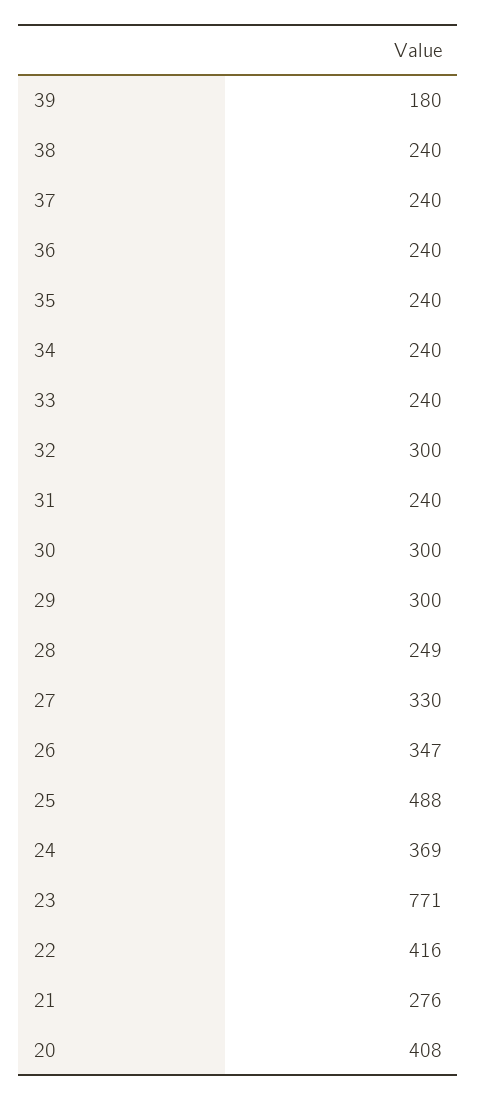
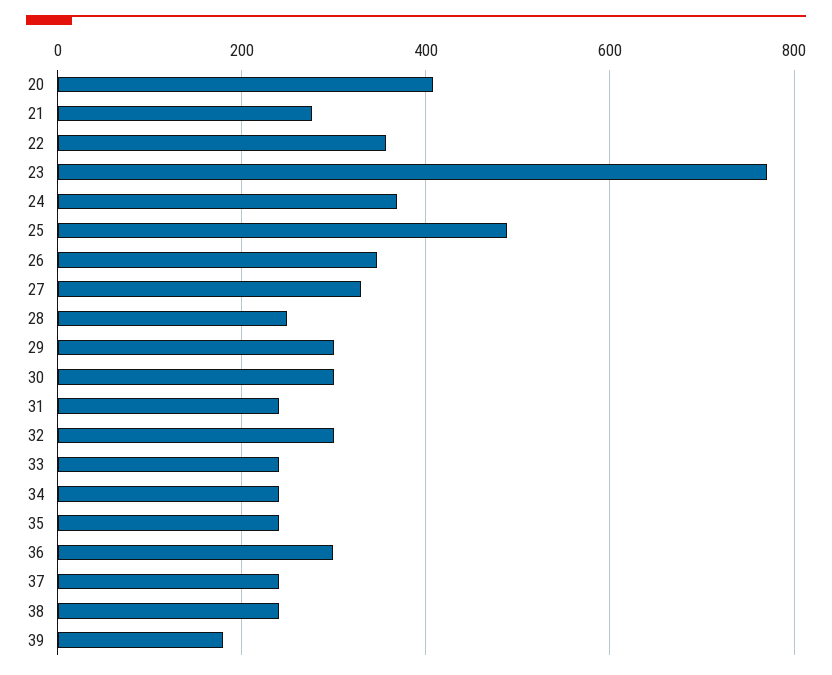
  {
    "39": 180,
    "38": 240,
    "37": 240,
-   "36": 240,
+   "36": 300,
    "35": 240,
    "34": 240,
    "33": 240,
    "32": 300,
    "31": 240,
    "30": 300,
    "29": 300,
    "28": 249,
    "27": 330,
    "26": 347,
    "25": 488,
    "24": 369,
    "23": 771,
-   "22": 416,
+   "22": 360,
    "21": 276,
    "20": 408
  }

